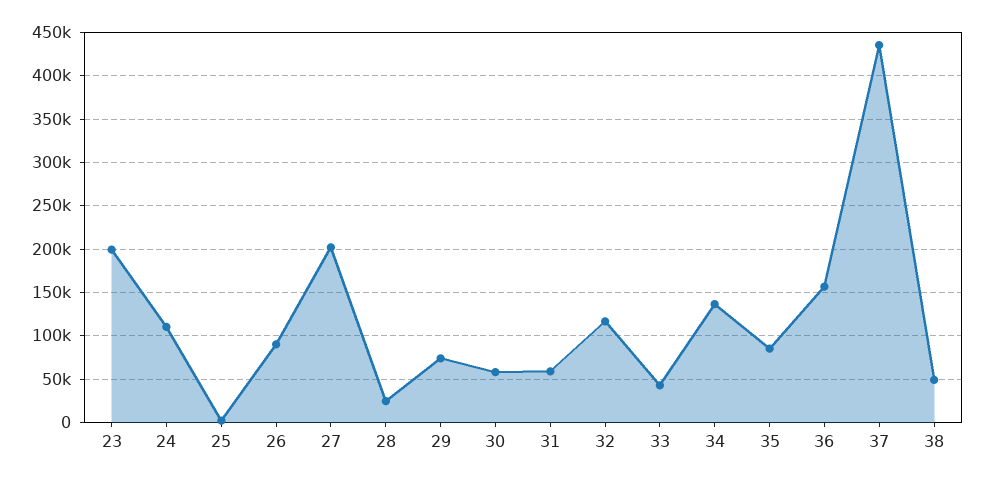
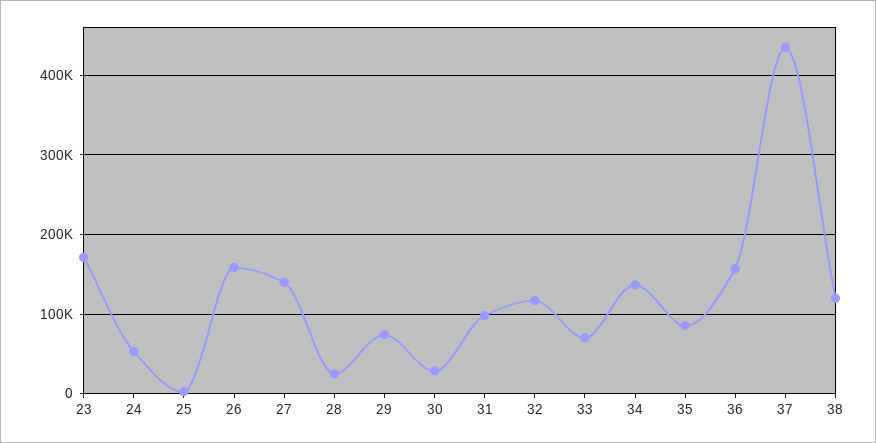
  {
-   "23": 200000,
+   "23": 170000,
-   "24": 110000,
+   "24": 50000,
    "25": 0,
-   "26": 90000,
+   "26": 160000,
-   "27": 200000,
+   "27": 140000,
    "28": 20000,
    "29": 70000,
-   "30": 60000,
+   "30": 30000,
-   "31": 60000,
+   "31": 100000,
    "32": 120000,
-   "33": 40000,
+   "33": 70000,
    "34": 140000,
    "35": 90000,
    "36": 160000,
    "37": 440000,
-   "38": 50000
+   "38": 120000
  }

